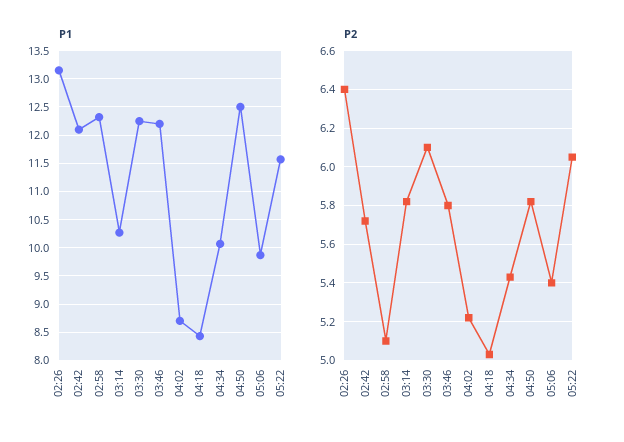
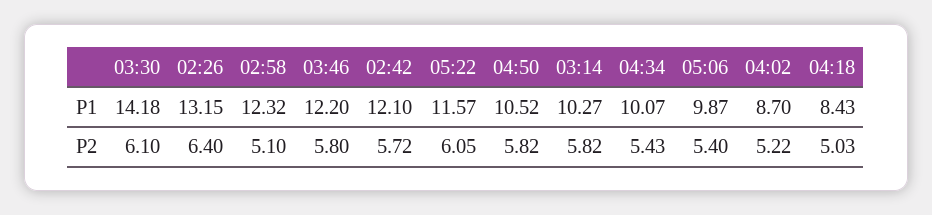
  {
    "P1": {
      "02:26": 13.15,
      "02:42": 12.1,
      "02:58": 12.32,
      "03:14": 10.27,
-     "03:30": 12.25,
+     "03:30": 14.18,
      "03:46": 12.2,
      "04:02": 8.7,
      "04:18": 8.43,
      "04:34": 10.07,
-     "04:50": 12.5,
+     "04:50": 10.52,
      "05:06": 9.87,
      "05:22": 11.57
    },
    "P2": {
      "02:26": 6.4,
      "02:42": 5.72,
      "02:58": 5.1,
      "03:14": 5.82,
      "03:30": 6.1,
      "03:46": 5.8,
      "04:02": 5.22,
      "04:18": 5.03,
      "04:34": 5.43,
      "04:50": 5.82,
      "05:06": 5.4,
      "05:22": 6.05
    }
  }

